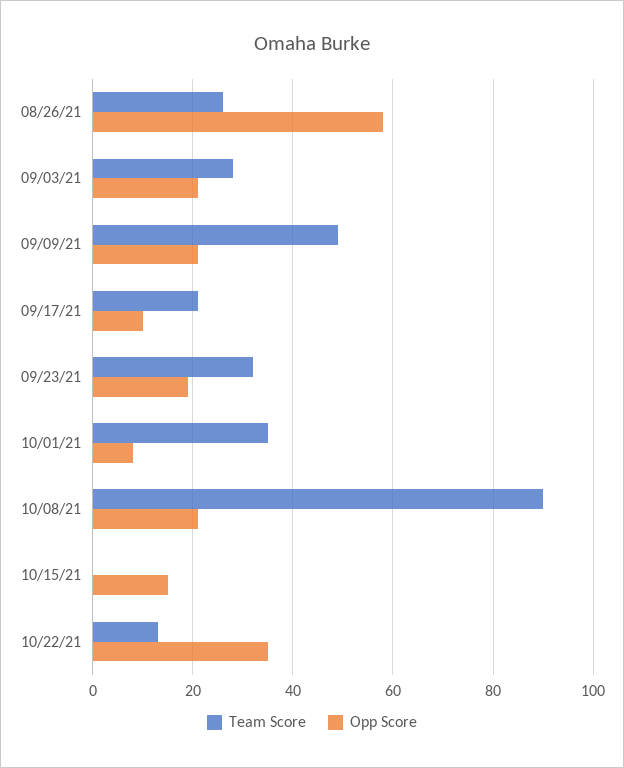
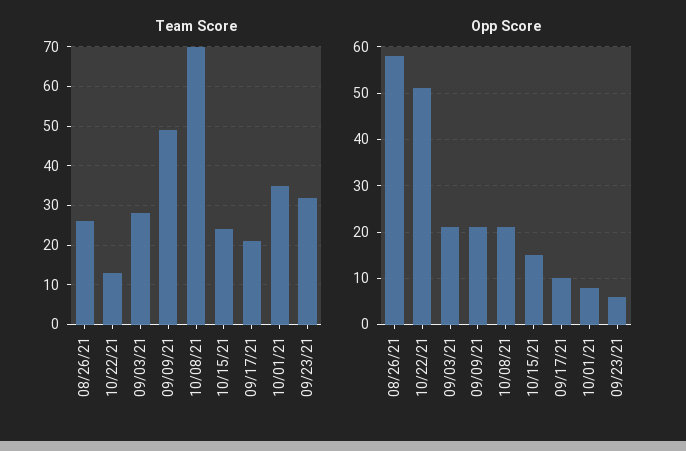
  {
    "Team Score": {
      "08/26/21": 25,
      "09/03/21": 30,
      "09/09/21": 50,
      "09/17/21": 20,
      "09/23/21": 30,
      "10/01/21": 35,
-     "10/08/21": 90,
+     "10/08/21": 70,
-     "10/15/21": 0,
+     "10/15/21": 25,
      "10/22/21": 15
    },
    "Opp Score": {
      "08/26/21": 60,
      "09/03/21": 20,
      "09/09/21": 20,
      "09/17/21": 10,
-     "09/23/21": 20,
+     "09/23/21": 5,
      "10/01/21": 10,
      "10/08/21": 20,
      "10/15/21": 15,
-     "10/22/21": 35
+     "10/22/21": 50
    }
  }

